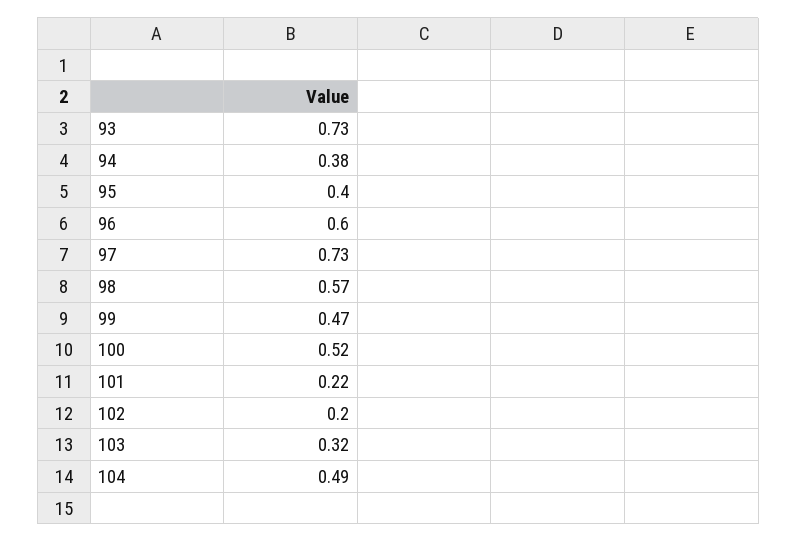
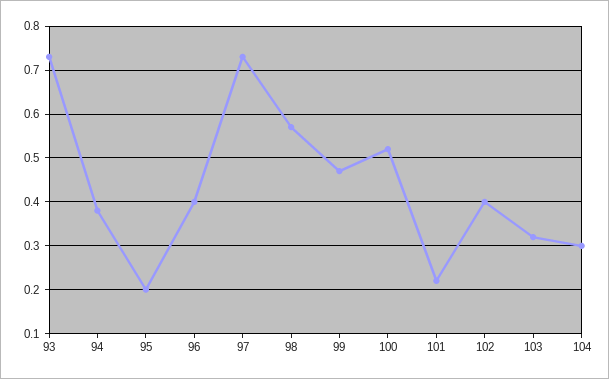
  {
    "93": 0.73,
    "94": 0.38,
-   "95": 0.4,
+   "95": 0.2,
-   "96": 0.6,
+   "96": 0.4,
    "97": 0.73,
    "98": 0.57,
    "99": 0.47,
    "100": 0.52,
    "101": 0.22,
-   "102": 0.2,
+   "102": 0.4,
    "103": 0.32,
-   "104": 0.49
+   "104": 0.3
  }

